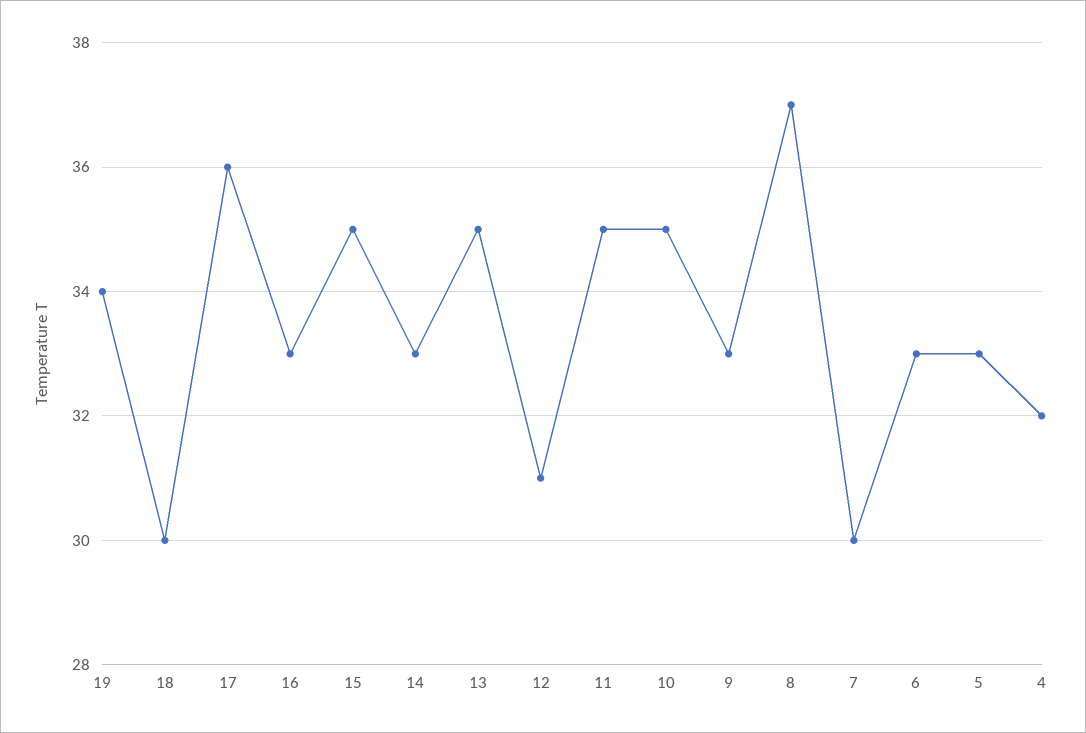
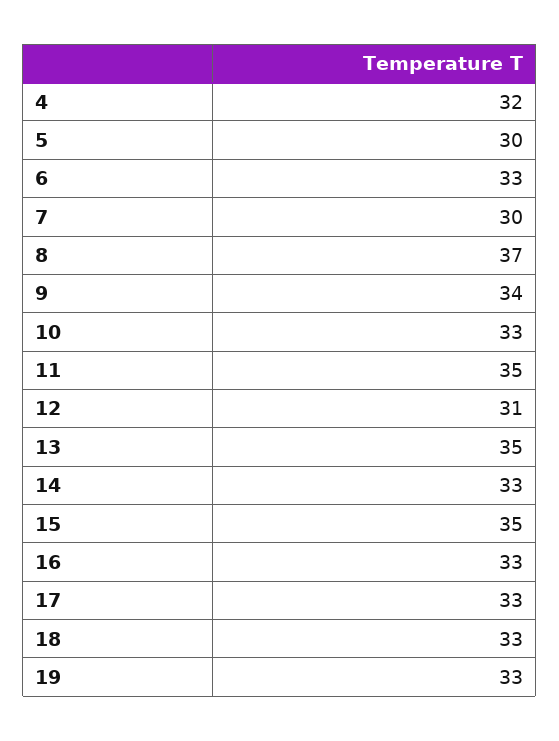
  {
-   "19": 34,
+   "19": 33,
-   "18": 30,
+   "18": 33,
-   "17": 36,
+   "17": 33,
    "16": 33,
    "15": 35,
    "14": 33,
    "13": 35,
    "12": 31,
    "11": 35,
-   "10": 35,
+   "10": 33,
-   "9": 33,
+   "9": 34,
    "8": 37,
    "7": 30,
    "6": 33,
-   "5": 33,
+   "5": 30,
    "4": 32
  }

